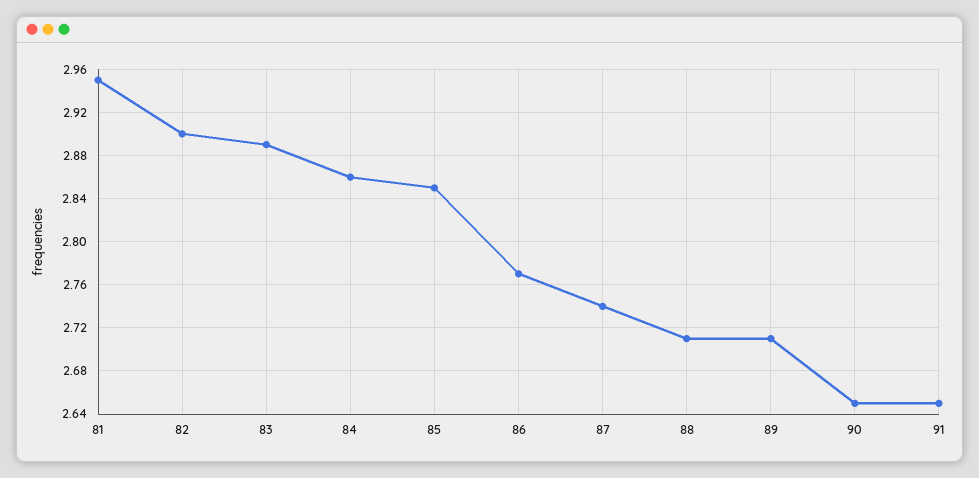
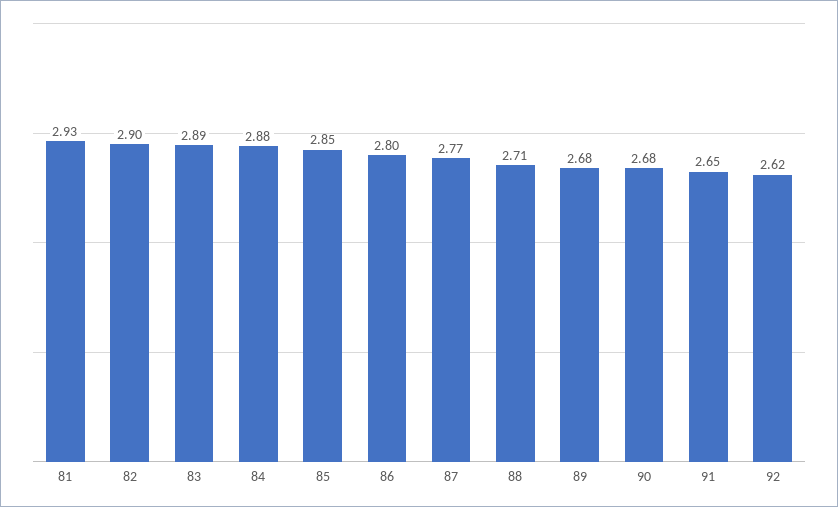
  {
-   "81": 2.95,
+   "81": 2.93,
    "82": 2.9,
    "83": 2.89,
-   "84": 2.86,
+   "84": 2.88,
    "85": 2.85,
-   "86": 2.77,
+   "86": 2.8,
-   "87": 2.74,
+   "87": 2.77,
    "88": 2.71,
-   "89": 2.71,
+   "89": 2.68,
-   "90": 2.65,
+   "90": 2.68,
-   "91": 2.65
+   "91": 2.65,
+   "92": 2.62
  }

